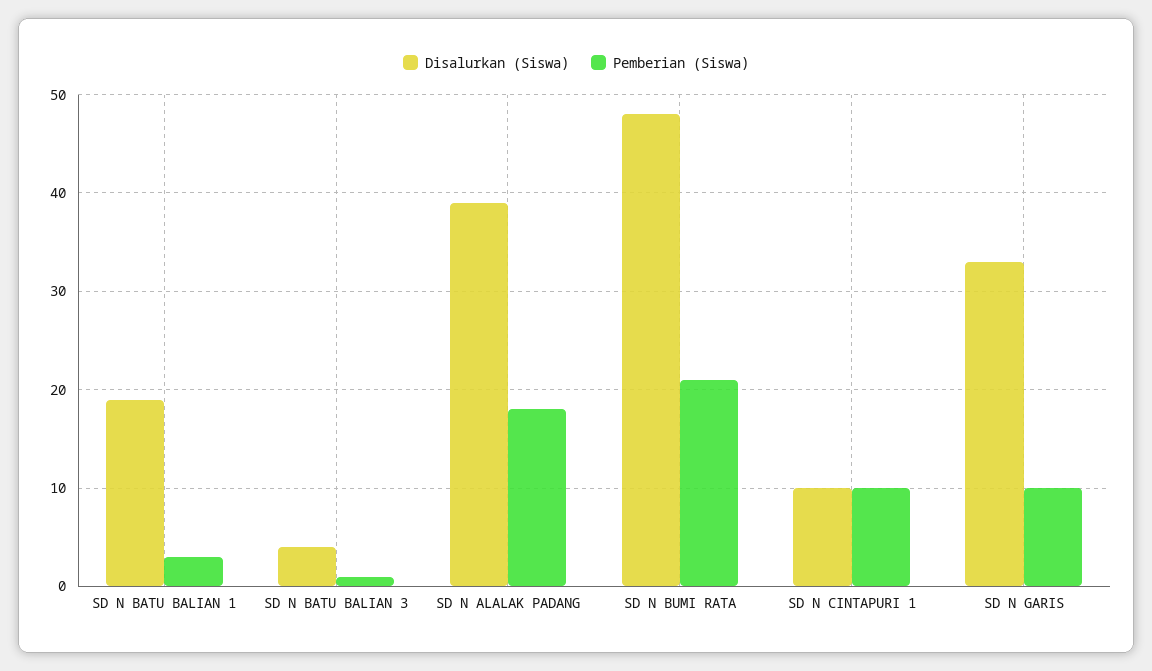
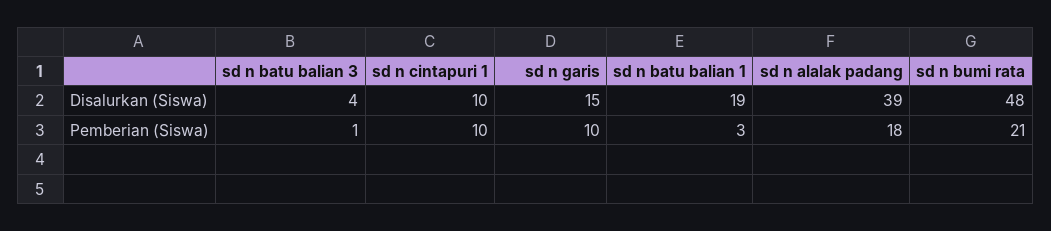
  {
    "Disalurkan (Siswa)": {
      "SD N BATU BALIAN 1": 19,
      "SD N BATU BALIAN 3": 4,
      "SD N ALALAK PADANG": 39,
      "SD N BUMI RATA": 48,
      "SD N CINTAPURI 1": 10,
-     "SD N GARIS": 33
+     "SD N GARIS": 15
    },
    "Pemberian (Siswa)": {
      "SD N BATU BALIAN 1": 3,
      "SD N BATU BALIAN 3": 1,
      "SD N ALALAK PADANG": 18,
      "SD N BUMI RATA": 21,
      "SD N CINTAPURI 1": 10,
      "SD N GARIS": 10
    }
  }

